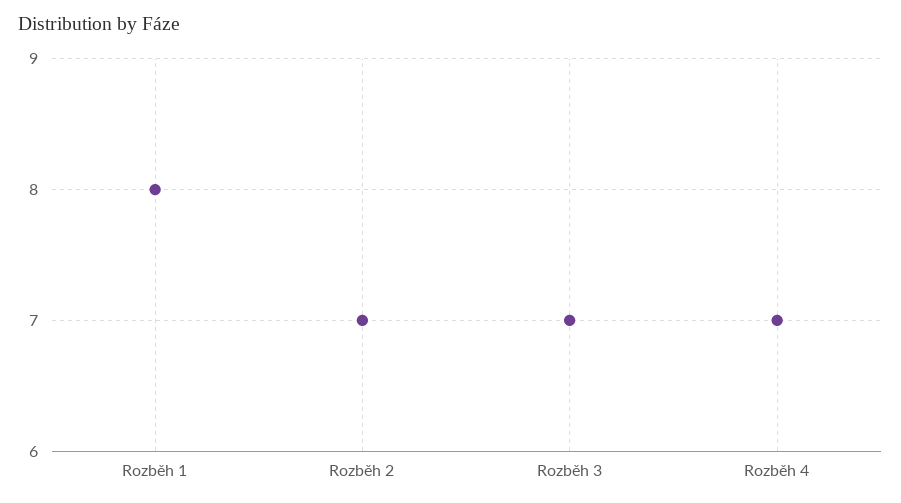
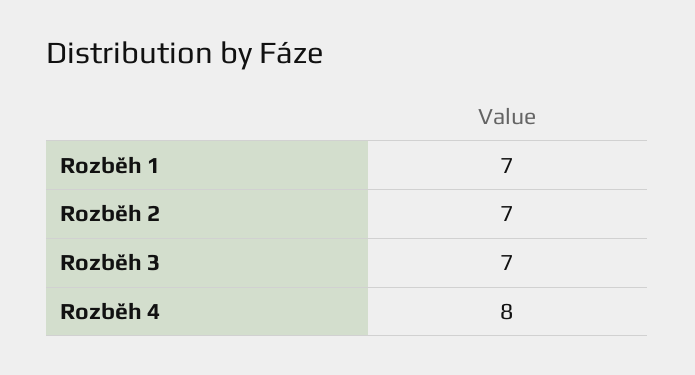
  {
-   "Rozběh 1": 8,
+   "Rozběh 1": 7,
    "Rozběh 2": 7,
    "Rozběh 3": 7,
-   "Rozběh 4": 7
+   "Rozběh 4": 8
  }

